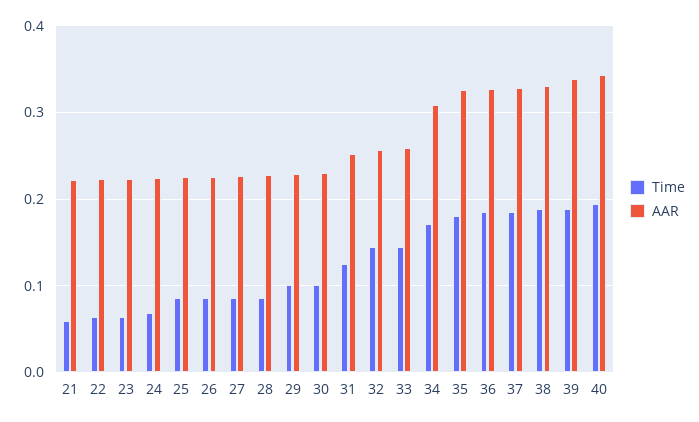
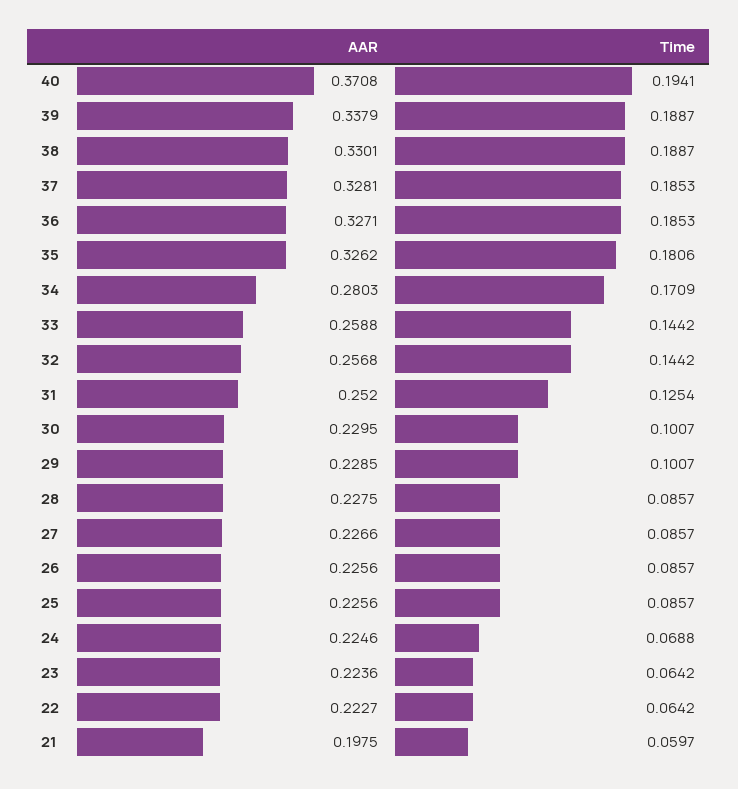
  {
    "Time": {
      "21": 0.0597,
      "22": 0.0642,
      "23": 0.0642,
      "24": 0.0688,
      "25": 0.0857,
      "26": 0.0857,
      "27": 0.0857,
      "28": 0.0857,
      "29": 0.1007,
      "30": 0.1007,
      "31": 0.1254,
      "32": 0.1442,
      "33": 0.1442,
      "34": 0.1709,
      "35": 0.1806,
      "36": 0.1853,
      "37": 0.1853,
      "38": 0.1887,
      "39": 0.1887,
      "40": 0.1941
    },
    "AAR": {
-     "21": 0.22,
+     "21": 0.1975,
      "22": 0.2227,
      "23": 0.2236,
      "24": 0.2246,
      "25": 0.2256,
      "26": 0.2256,
      "27": 0.2266,
      "28": 0.2275,
      "29": 0.2285,
      "30": 0.2295,
      "31": 0.252,
      "32": 0.2568,
      "33": 0.2588,
-     "34": 0.31,
+     "34": 0.2803,
      "35": 0.3262,
      "36": 0.3271,
      "37": 0.3281,
      "38": 0.3301,
      "39": 0.3379,
-     "40": 0.34
+     "40": 0.3708
    }
  }

